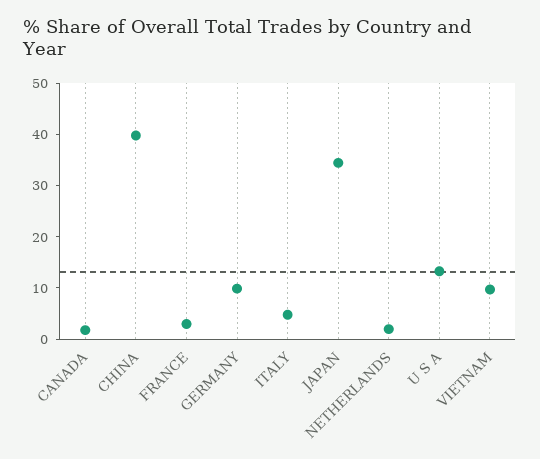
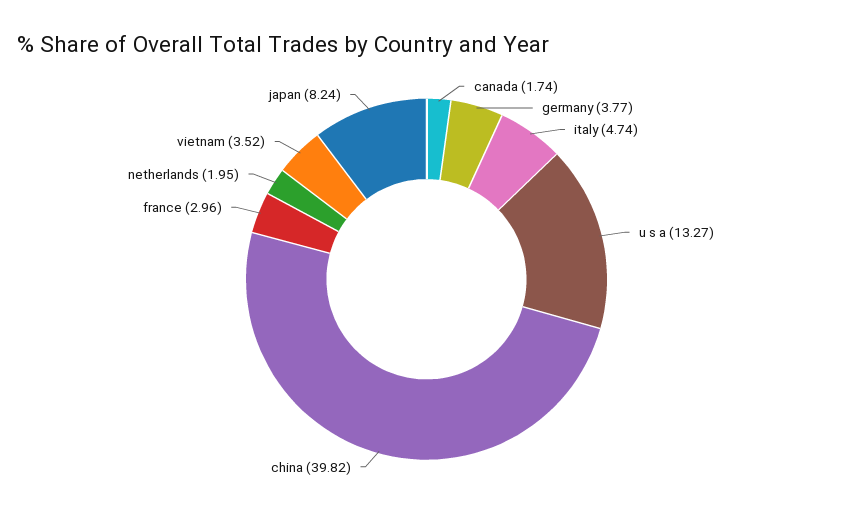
  {
    "CANADA": 1.74,
    "CHINA": 39.82,
    "FRANCE": 2.96,
-   "GERMANY": 10,
+   "GERMANY": 3.77,
    "ITALY": 4.74,
-   "JAPAN": 34,
+   "JAPAN": 8.24,
    "NETHERLANDS": 1.95,
    "U S A": 13.27,
-   "VIETNAM": 10
+   "VIETNAM": 3.52
  }

